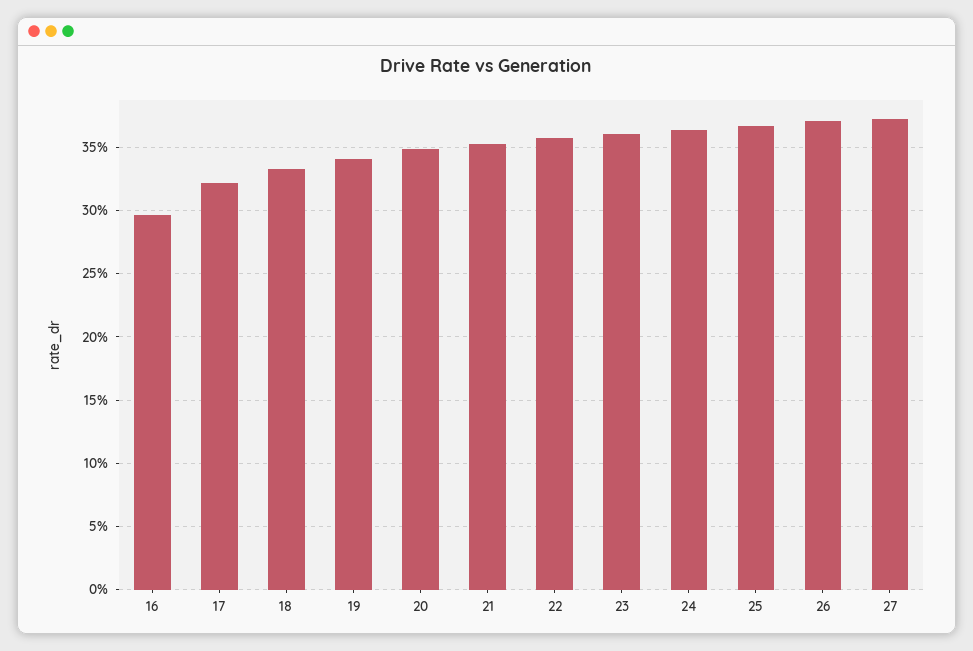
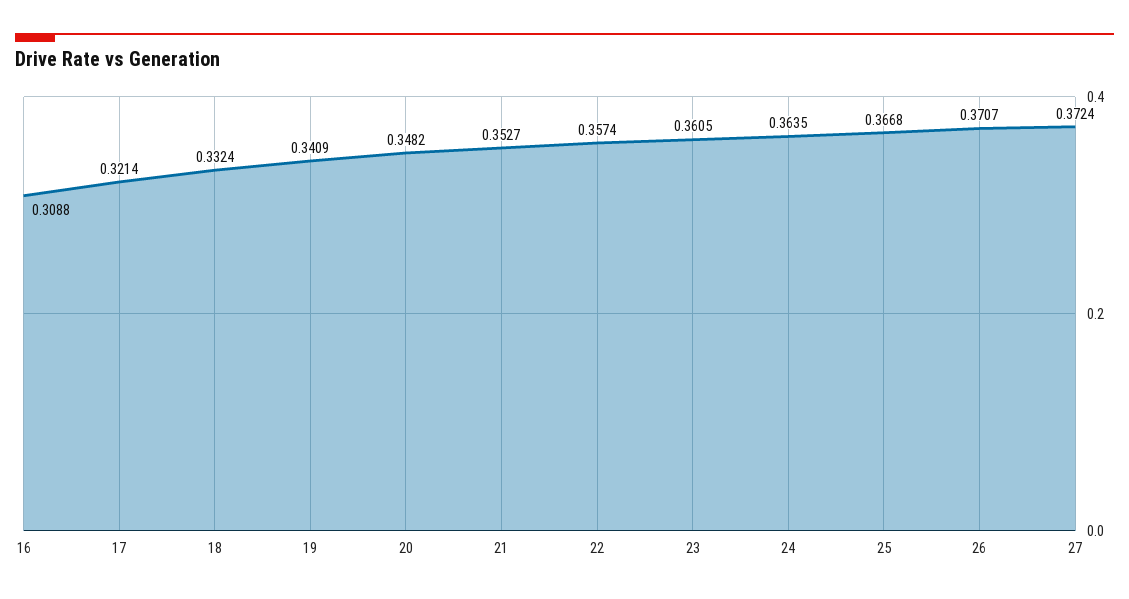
  {
-   "16": 0.295,
+   "16": 0.3088,
    "17": 0.3214,
    "18": 0.3324,
    "19": 0.3409,
    "20": 0.3482,
    "21": 0.3527,
    "22": 0.3574,
    "23": 0.3605,
    "24": 0.3635,
    "25": 0.3668,
    "26": 0.3707,
    "27": 0.3724
  }

